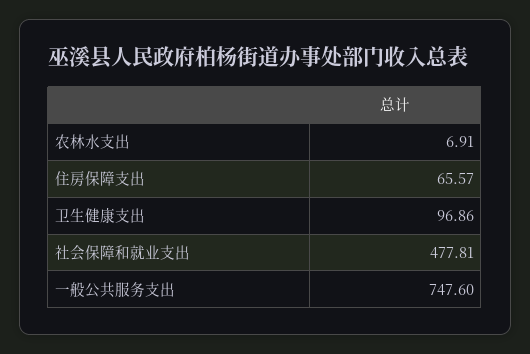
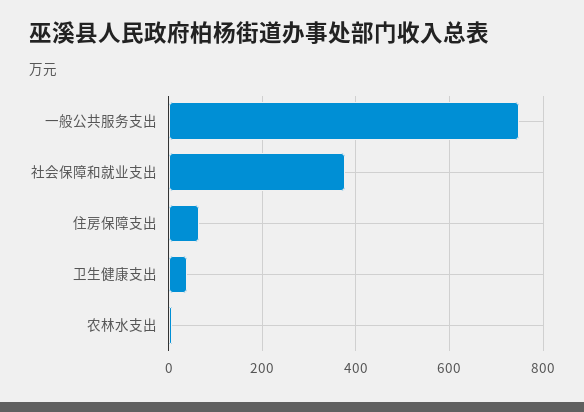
  {
    "农林水支出": 6.91,
    "住房保障支出": 65.57,
-   "卫生健康支出": 96.86,
+   "卫生健康支出": 40,
-   "社会保障和就业支出": 477.81,
+   "社会保障和就业支出": 380,
    "一般公共服务支出": 747.6
  }

